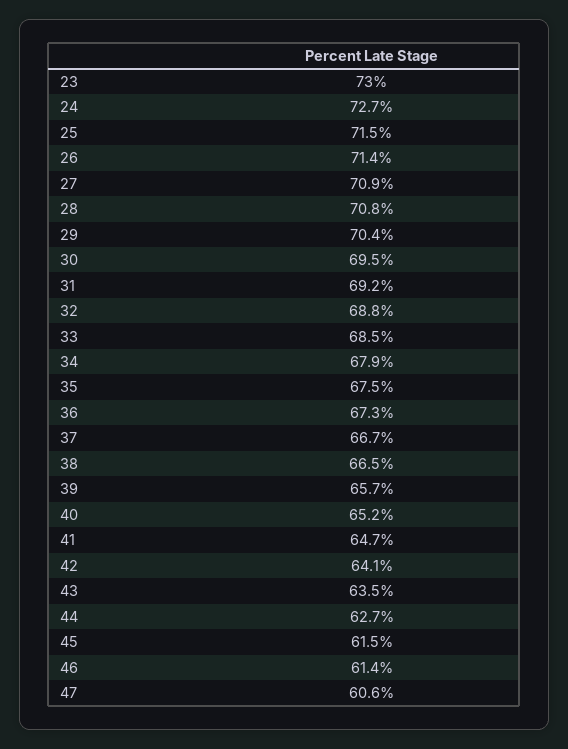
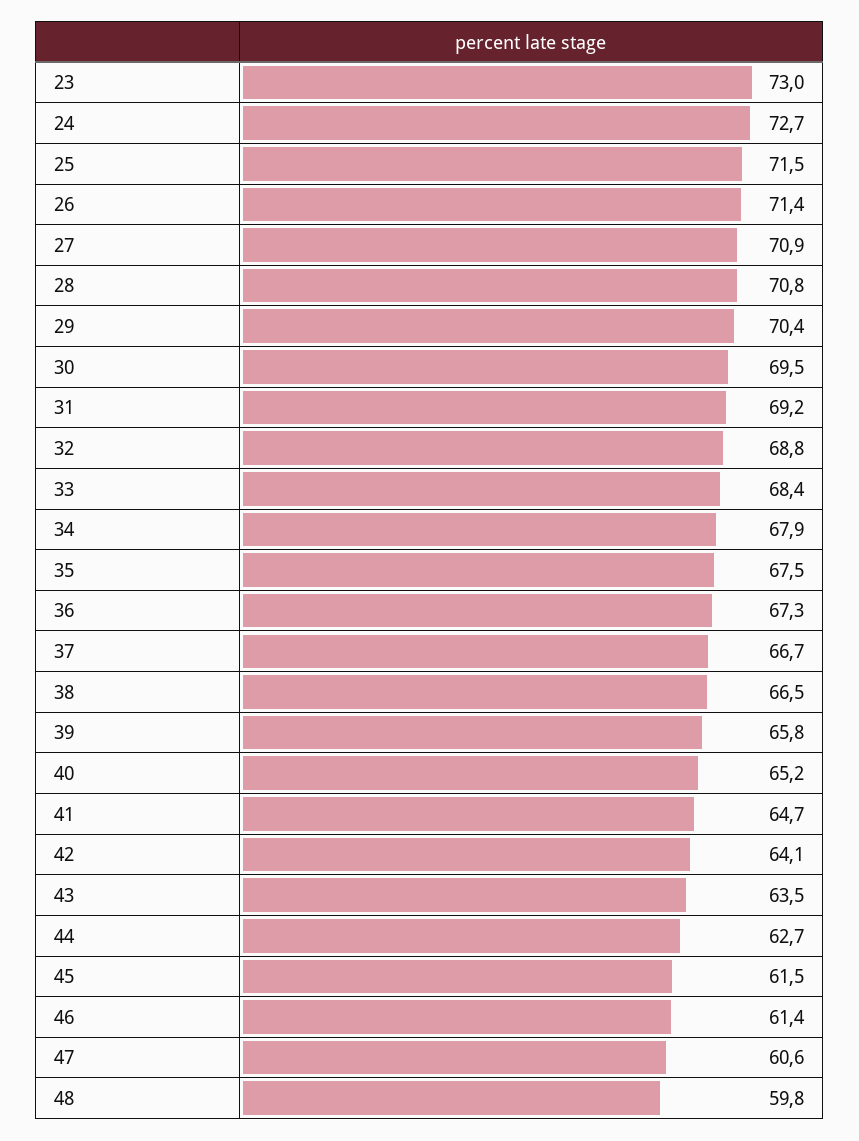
  {
    "23": 73,
    "24": 72.7,
    "25": 71.5,
    "26": 71.4,
    "27": 70.9,
    "28": 70.8,
    "29": 70.4,
    "30": 69.5,
    "31": 69.2,
    "32": 68.8,
-   "33": 68.5,
+   "33": 68.4,
    "34": 67.9,
    "35": 67.5,
    "36": 67.3,
    "37": 66.7,
    "38": 66.5,
-   "39": 65.7,
+   "39": 65.8,
    "40": 65.2,
    "41": 64.7,
    "42": 64.1,
    "43": 63.5,
    "44": 62.7,
    "45": 61.5,
    "46": 61.4,
-   "47": 60.6
+   "47": 60.6,
+   "48": 59.8
  }

